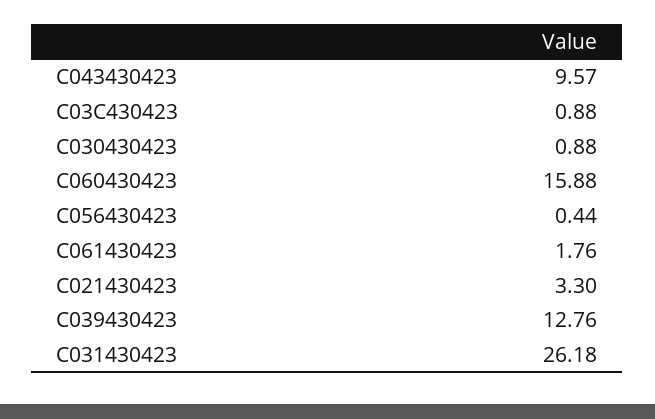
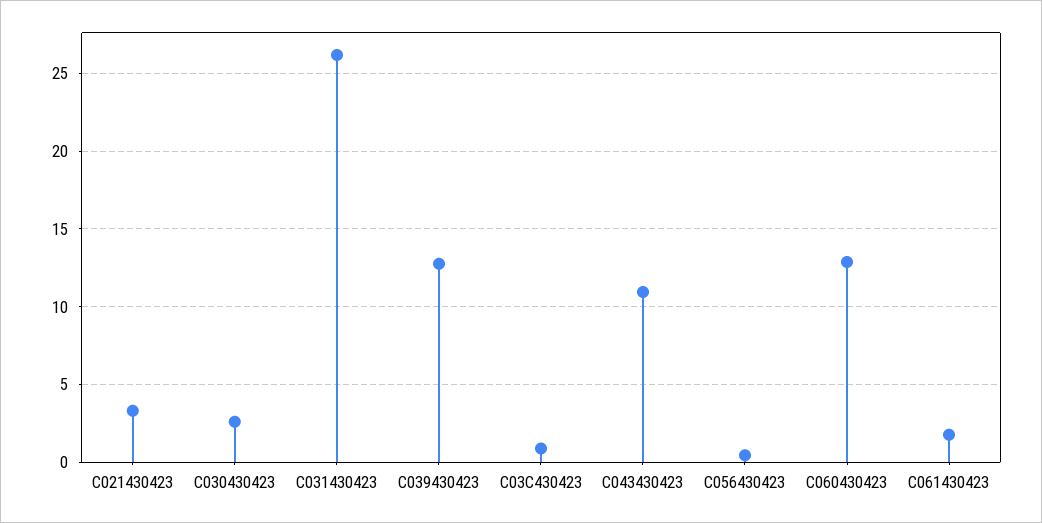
  {
-   "C043430423": 9.57,
+   "C043430423": 11,
    "C03C430423": 0.88,
-   "C030430423": 0.88,
+   "C030430423": 2.5,
-   "C060430423": 15.88,
+   "C060430423": 13,
    "C056430423": 0.44,
    "C061430423": 1.76,
    "C021430423": 3.3,
    "C039430423": 12.76,
    "C031430423": 26.18
  }

